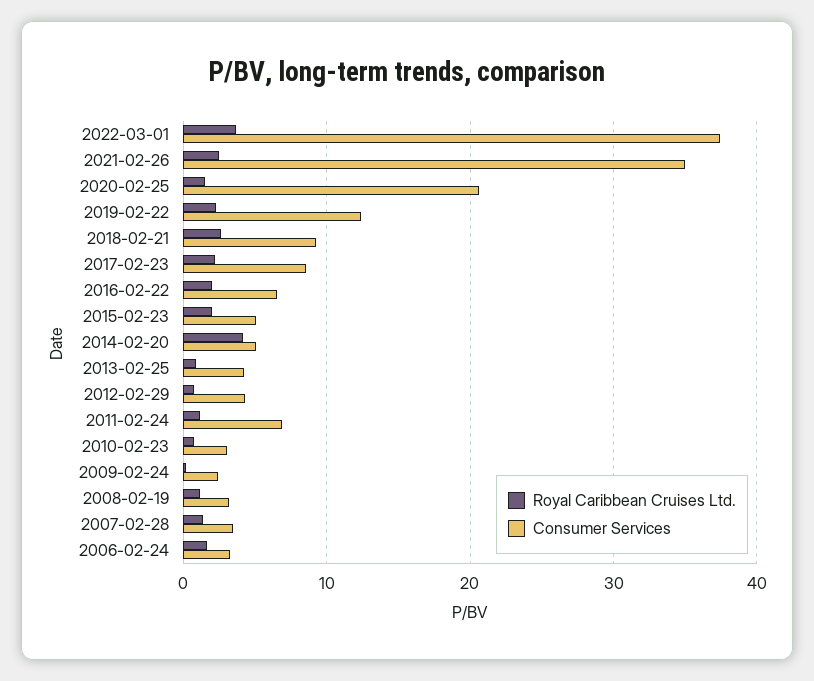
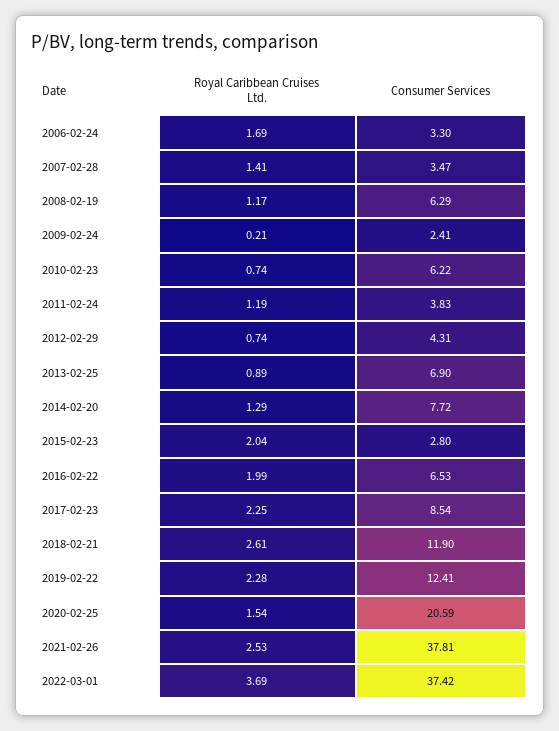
  {
    "Royal Caribbean Cruises Ltd.": {
      "2022-03-01": 3.69,
      "2021-02-26": 2.53,
      "2020-02-25": 1.54,
      "2019-02-22": 2.28,
      "2018-02-21": 2.61,
      "2017-02-23": 2.25,
      "2016-02-22": 1.99,
      "2015-02-23": 2.04,
-     "2014-02-20": 4,
+     "2014-02-20": 1.29,
      "2013-02-25": 0.89,
      "2012-02-29": 0.74,
      "2011-02-24": 1.19,
      "2010-02-23": 0.74,
      "2009-02-24": 0.21,
      "2008-02-19": 1.17,
      "2007-02-28": 1.41,
      "2006-02-24": 1.69
    },
    "Consumer Services": {
      "2022-03-01": 37.42,
-     "2021-02-26": 35,
+     "2021-02-26": 37.81,
      "2020-02-25": 20.59,
      "2019-02-22": 12.41,
-     "2018-02-21": 9,
+     "2018-02-21": 11.9,
      "2017-02-23": 8.54,
      "2016-02-22": 6.53,
-     "2015-02-23": 5,
+     "2015-02-23": 2.8,
-     "2014-02-20": 5,
+     "2014-02-20": 7.72,
-     "2013-02-25": 4,
+     "2013-02-25": 6.9,
      "2012-02-29": 4.31,
-     "2011-02-24": 7,
+     "2011-02-24": 3.83,
-     "2010-02-23": 3,
+     "2010-02-23": 6.22,
      "2009-02-24": 2.41,
-     "2008-02-19": 3,
+     "2008-02-19": 6.29,
      "2007-02-28": 3.47,
      "2006-02-24": 3.3
    }
  }

